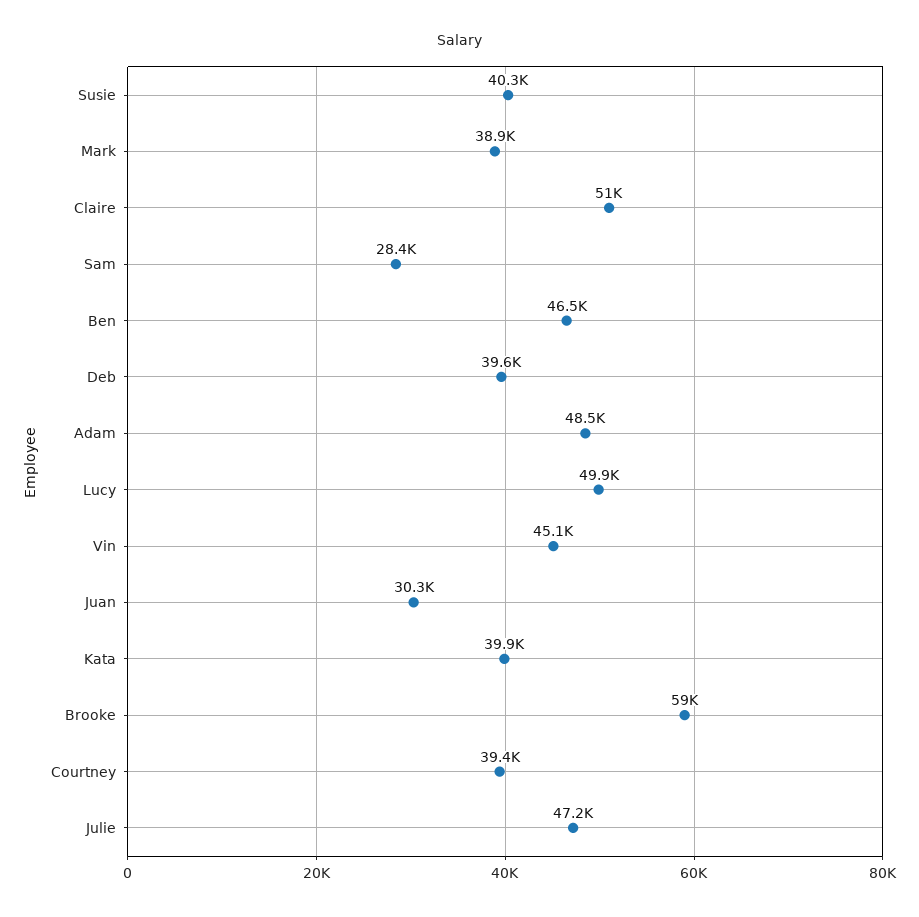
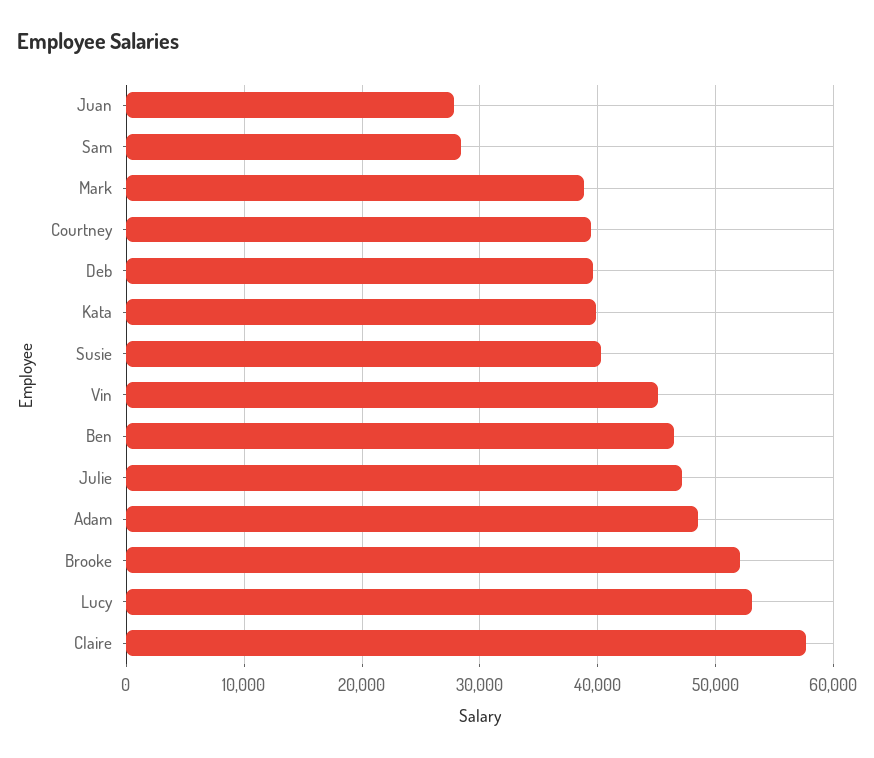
  {
    "Susie": 40300,
    "Mark": 38900,
-   "Claire": 51000,
+   "Claire": 58000,
    "Sam": 28400,
    "Ben": 46500,
    "Deb": 39600,
    "Adam": 48500,
-   "Lucy": 49900,
+   "Lucy": 53000,
    "Vin": 45100,
-   "Juan": 30300,
+   "Juan": 28000,
    "Kata": 39900,
-   "Brooke": 59000,
+   "Brooke": 52000,
    "Courtney": 39400,
    "Julie": 47200
  }

